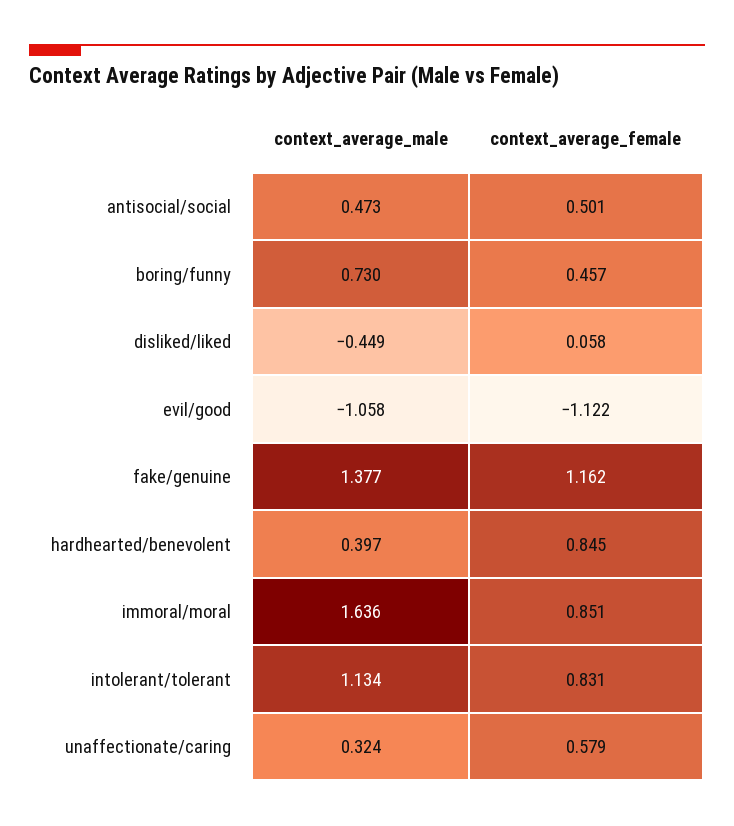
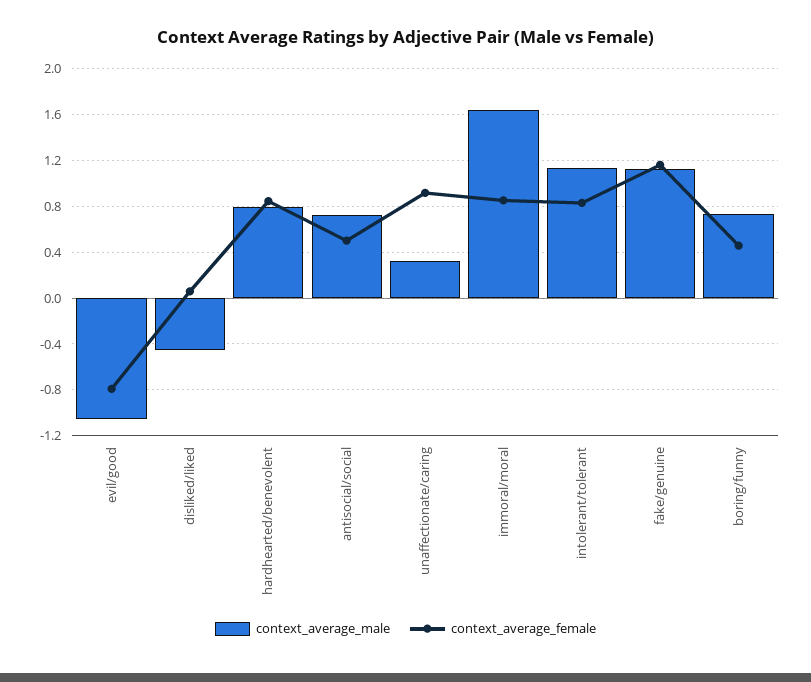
  {
    "context_average_male": {
-     "antisocial/social": 0.473,
+     "antisocial/social": 0.7,
      "boring/funny": 0.73,
      "disliked/liked": -0.449,
      "evil/good": -1.058,
-     "fake/genuine": 1.377,
+     "fake/genuine": 1.1,
-     "hardhearted/benevolent": 0.397,
+     "hardhearted/benevolent": 0.8,
      "immoral/moral": 1.636,
      "intolerant/tolerant": 1.134,
      "unaffectionate/caring": 0.324
    },
    "context_average_female": {
      "antisocial/social": 0.501,
      "boring/funny": 0.457,
      "disliked/liked": 0.058,
-     "evil/good": -1.122,
+     "evil/good": -0.8,
      "fake/genuine": 1.162,
      "hardhearted/benevolent": 0.845,
      "immoral/moral": 0.851,
      "intolerant/tolerant": 0.831,
-     "unaffectionate/caring": 0.579
+     "unaffectionate/caring": 0.9
    }
  }

